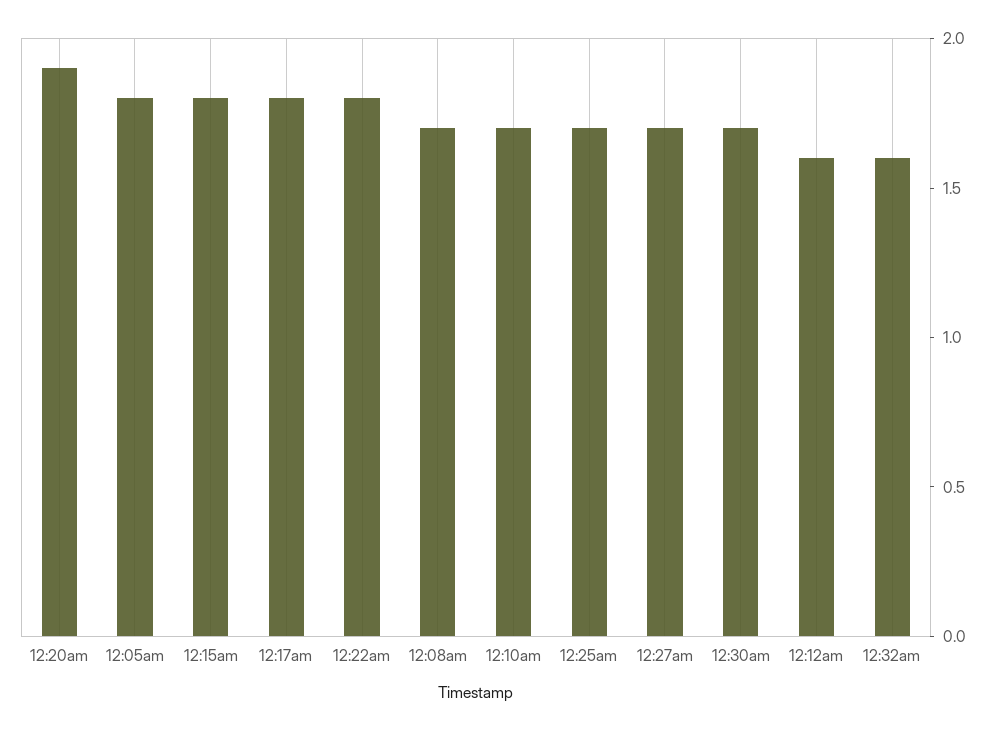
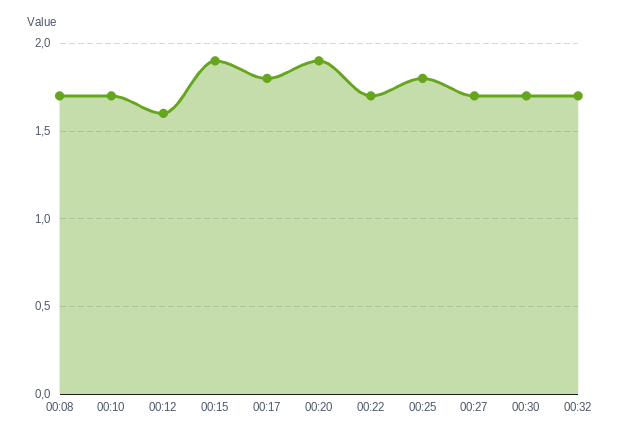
  {
    "12:20am": 1.9,
-   "12:05am": 1.8,
-   "12:15am": 1.8,
+   "12:15am": 1.9,
    "12:17am": 1.8,
-   "12:22am": 1.8,
+   "12:22am": 1.7,
    "12:08am": 1.7,
    "12:10am": 1.7,
-   "12:25am": 1.7,
+   "12:25am": 1.8,
    "12:27am": 1.7,
    "12:30am": 1.7,
    "12:12am": 1.6,
-   "12:32am": 1.6
+   "12:32am": 1.7
  }

